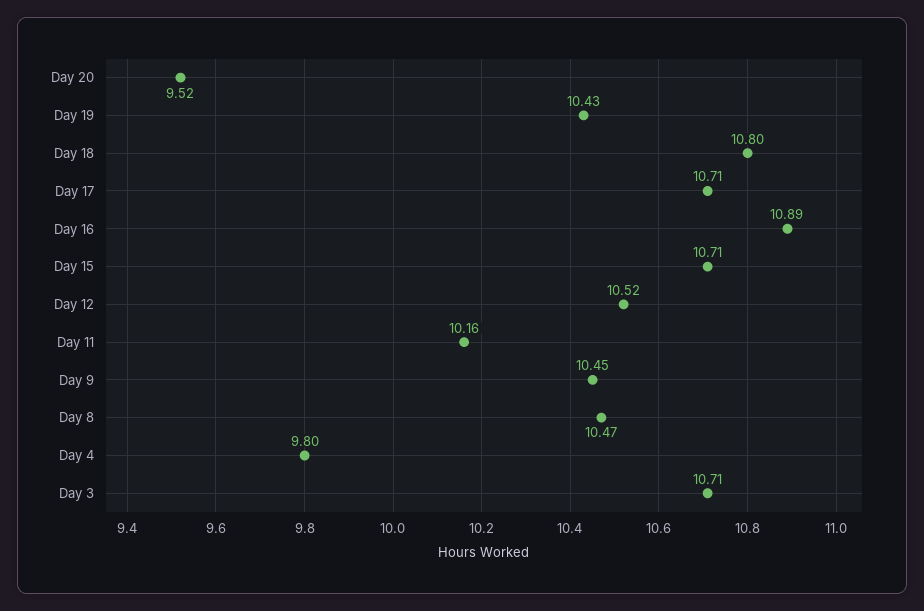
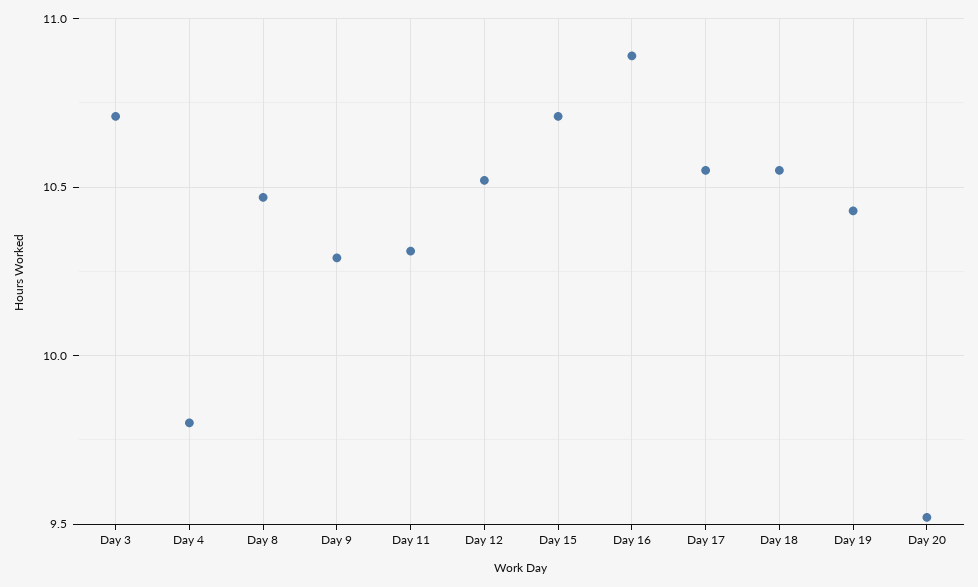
  {
    "Day 20": 9.52,
    "Day 19": 10.43,
-   "Day 18": 10.8,
+   "Day 18": 10.55,
-   "Day 17": 10.71,
+   "Day 17": 10.55,
    "Day 16": 10.89,
    "Day 15": 10.71,
    "Day 12": 10.52,
-   "Day 11": 10.16,
+   "Day 11": 10.3,
-   "Day 9": 10.45,
+   "Day 9": 10.3,
    "Day 8": 10.47,
    "Day 4": 9.8,
    "Day 3": 10.71
  }

